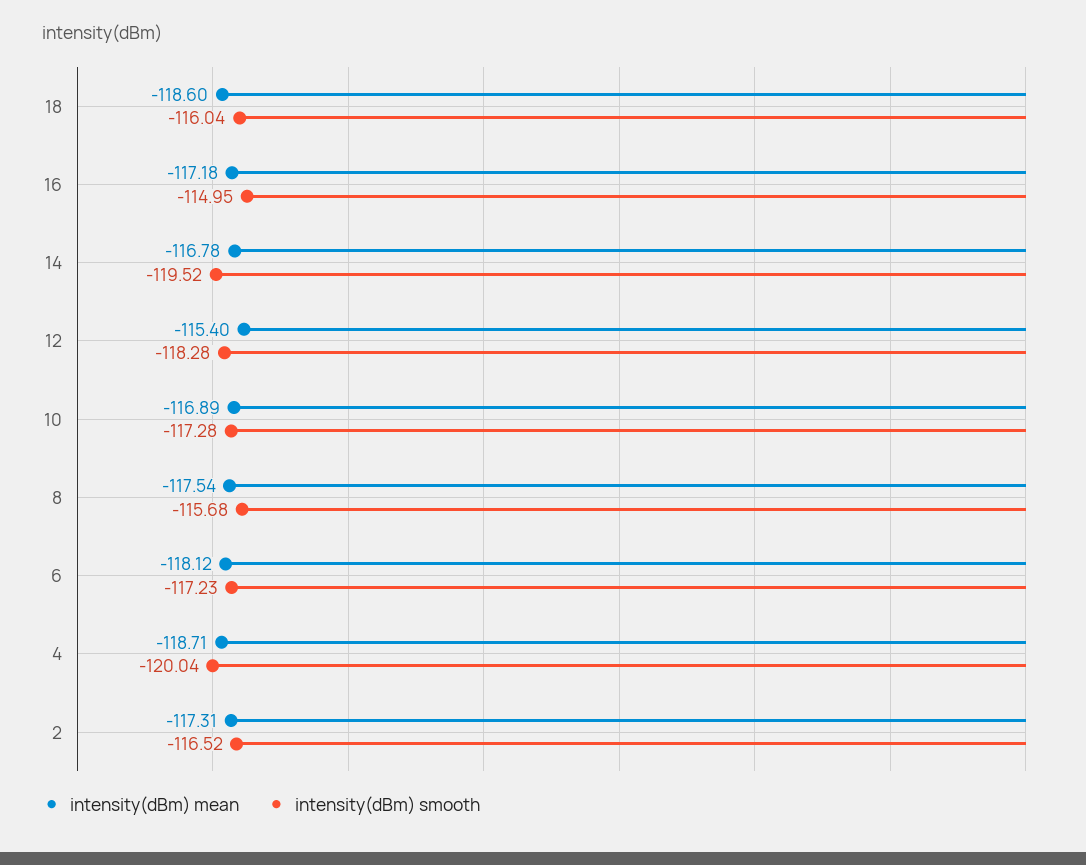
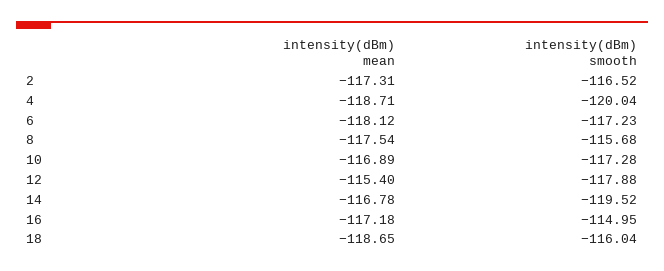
  {
    "intensity(dBm) mean": {
-     "18": -118.6,
+     "18": -118.65,
      "16": -117.18,
      "14": -116.78,
      "12": -115.4,
      "10": -116.89,
      "8": -117.54,
      "6": -118.12,
      "4": -118.71,
      "2": -117.31
    },
    "intensity(dBm) smooth": {
      "18": -116.04,
      "16": -114.95,
      "14": -119.52,
-     "12": -118.28,
+     "12": -117.88,
      "10": -117.28,
      "8": -115.68,
      "6": -117.23,
      "4": -120.04,
      "2": -116.52
    }
  }

